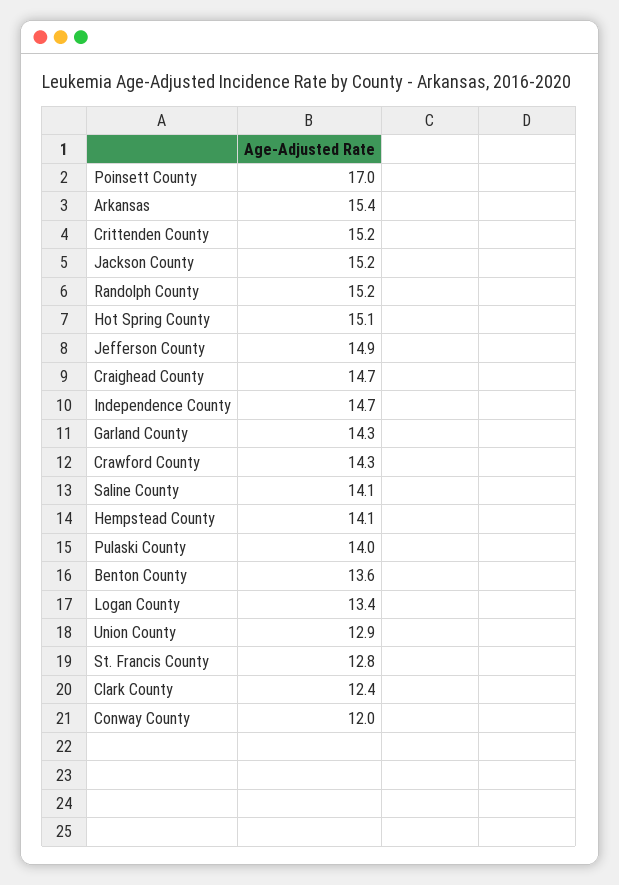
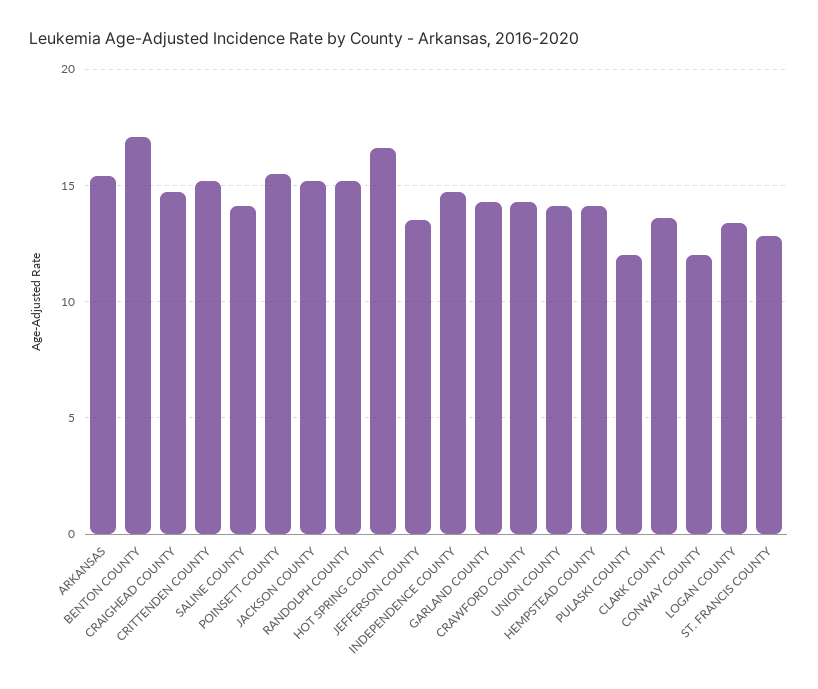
  {
-   "Poinsett County": 17,
+   "Poinsett County": 15.5,
    "Arkansas": 15.4,
    "Crittenden County": 15.2,
    "Jackson County": 15.2,
    "Randolph County": 15.2,
-   "Hot Spring County": 15.1,
+   "Hot Spring County": 16.5,
-   "Jefferson County": 14.9,
+   "Jefferson County": 13.5,
    "Craighead County": 14.7,
    "Independence County": 14.7,
    "Garland County": 14.3,
    "Crawford County": 14.3,
    "Saline County": 14.1,
    "Hempstead County": 14.1,
-   "Pulaski County": 14,
+   "Pulaski County": 12,
-   "Benton County": 13.6,
+   "Benton County": 17,
    "Logan County": 13.4,
-   "Union County": 12.9,
+   "Union County": 14,
    "St. Francis County": 12.8,
-   "Clark County": 12.4,
+   "Clark County": 13.5,
    "Conway County": 12
  }

